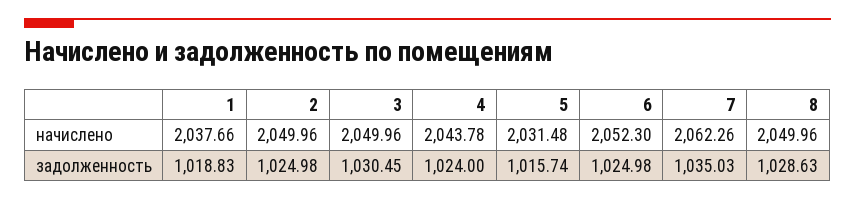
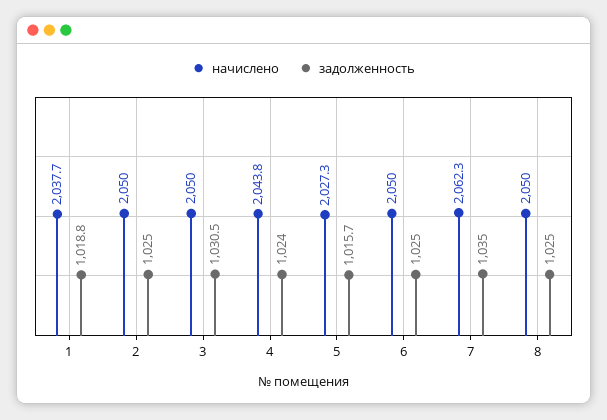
  {
    "начислено": {
      "1": 2037.66,
      "2": 2049.96,
      "3": 2049.96,
      "4": 2043.78,
-     "5": 2031.48,
+     "5": 2027.3,
-     "6": 2052.3,
+     "6": 2050,
      "7": 2062.26,
      "8": 2049.96
    },
    "задолженность": {
      "1": 1018.83,
      "2": 1024.98,
      "3": 1030.45,
      "4": 1024,
      "5": 1015.74,
      "6": 1024.98,
      "7": 1035.03,
-     "8": 1028.63
+     "8": 1025
    }
  }

